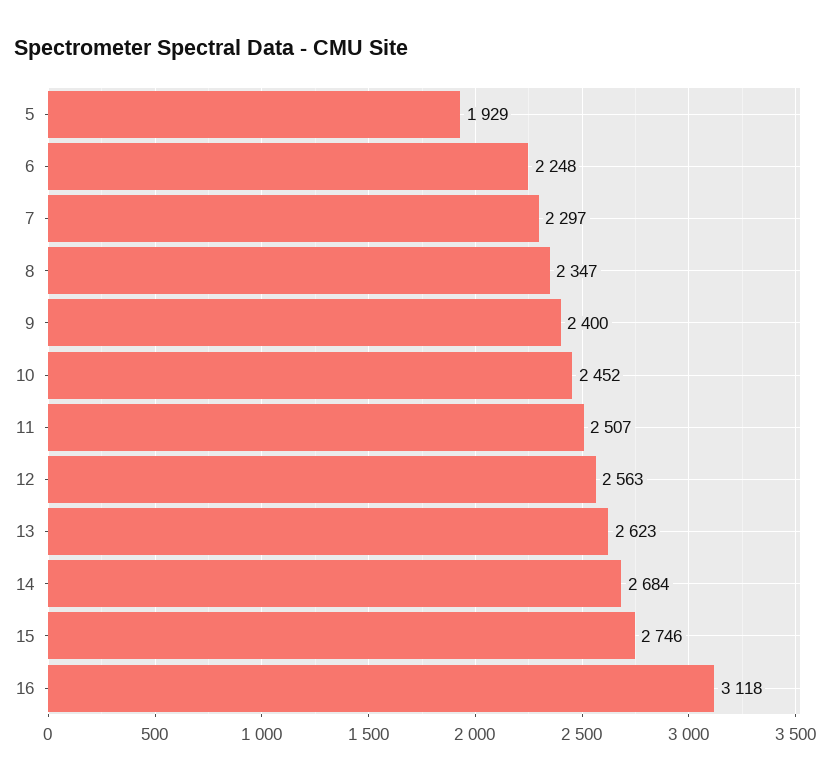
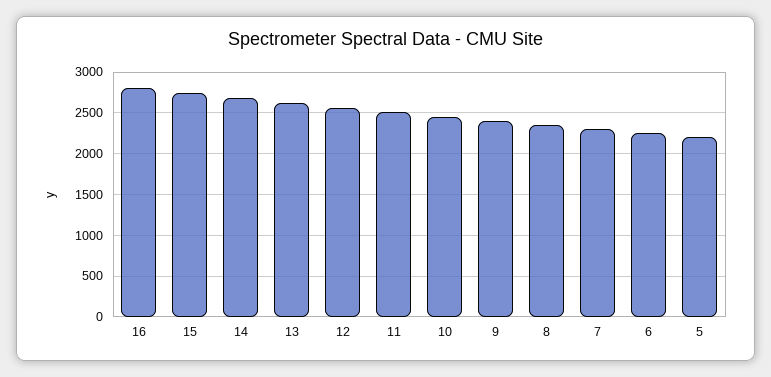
  {
-   "5": 1929,
+   "5": 2200,
    "6": 2248,
    "7": 2297,
    "8": 2347,
    "9": 2400,
    "10": 2452,
    "11": 2507,
    "12": 2563,
    "13": 2623,
    "14": 2684,
    "15": 2746,
-   "16": 3118
+   "16": 2800
  }

